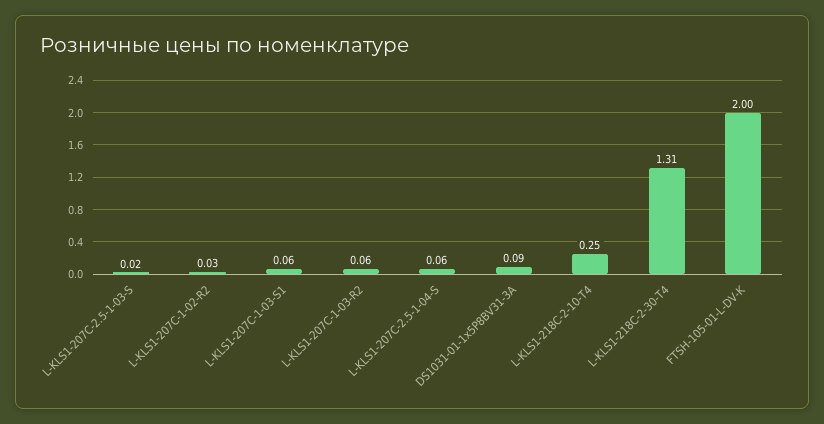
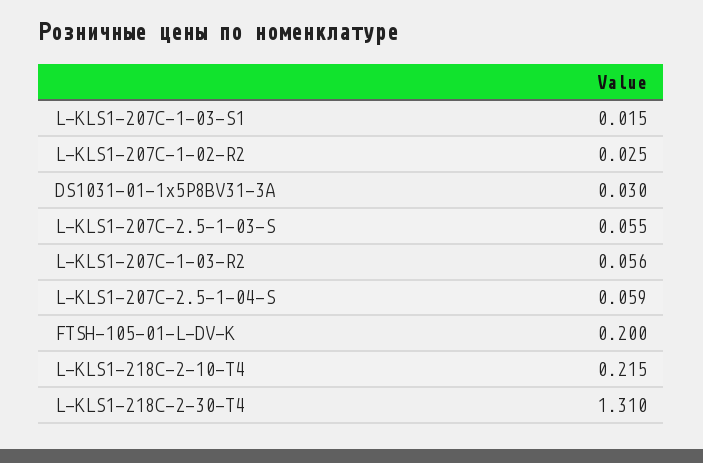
  {
-   "L-KLS1-207C-2.5-1-03-S": 0.02,
+   "L-KLS1-207C-2.5-1-03-S": 0.055,
    "L-KLS1-207C-1-02-R2": 0.025,
-   "L-KLS1-207C-1-03-S1": 0.06,
+   "L-KLS1-207C-1-03-S1": 0.015,
    "L-KLS1-207C-1-03-R2": 0.056,
    "L-KLS1-207C-2.5-1-04-S": 0.059,
-   "DS1031-01-1x5P8BV31-3A": 0.09,
+   "DS1031-01-1x5P8BV31-3A": 0.03,
-   "L-KLS1-218C-2-10-T4": 0.25,
+   "L-KLS1-218C-2-10-T4": 0.215,
    "L-KLS1-218C-2-30-T4": 1.31,
-   "FTSH-105-01-L-DV-K": 2
+   "FTSH-105-01-L-DV-K": 0.2
  }

